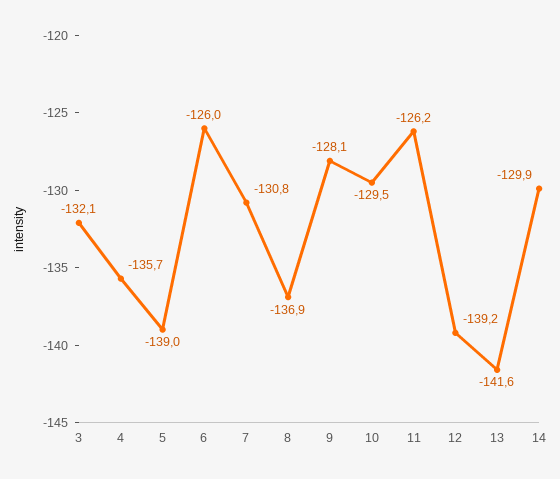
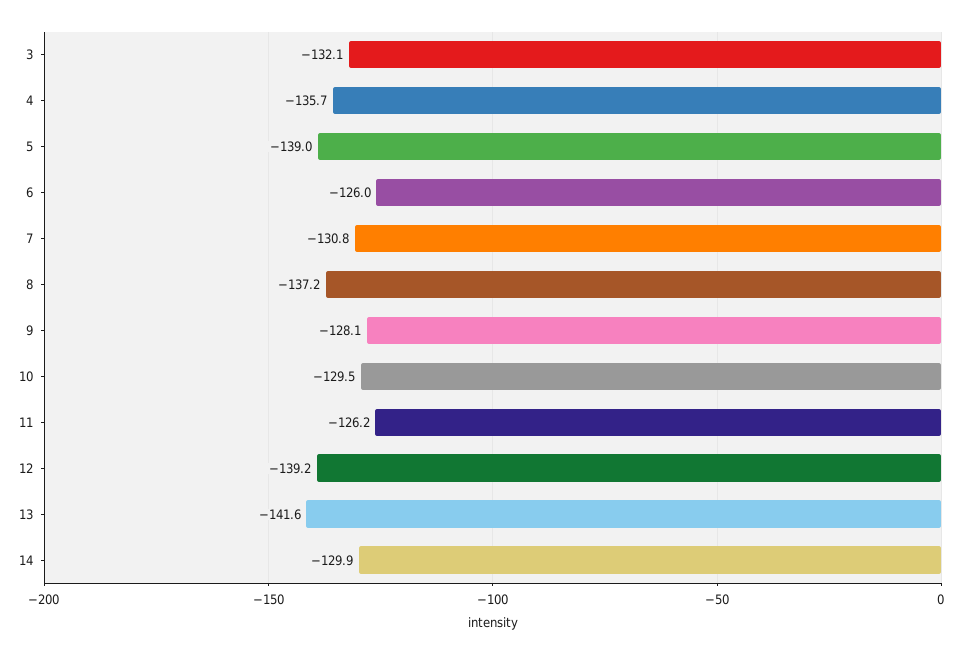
  {
    "3": -132.1,
    "4": -135.7,
    "5": -139,
    "6": -126,
    "7": -130.8,
-   "8": -136.9,
+   "8": -137.2,
    "9": -128.1,
    "10": -129.5,
    "11": -126.2,
    "12": -139.2,
    "13": -141.6,
    "14": -129.9
  }

